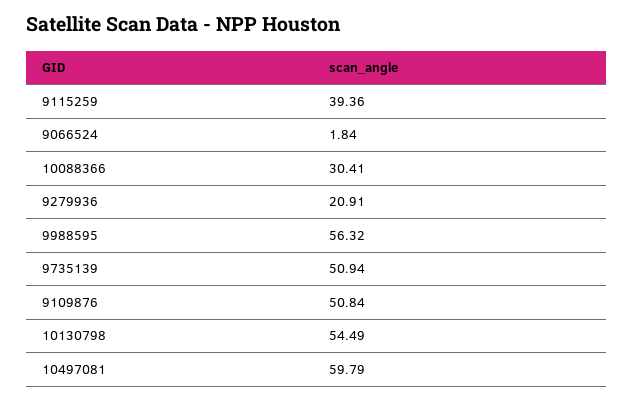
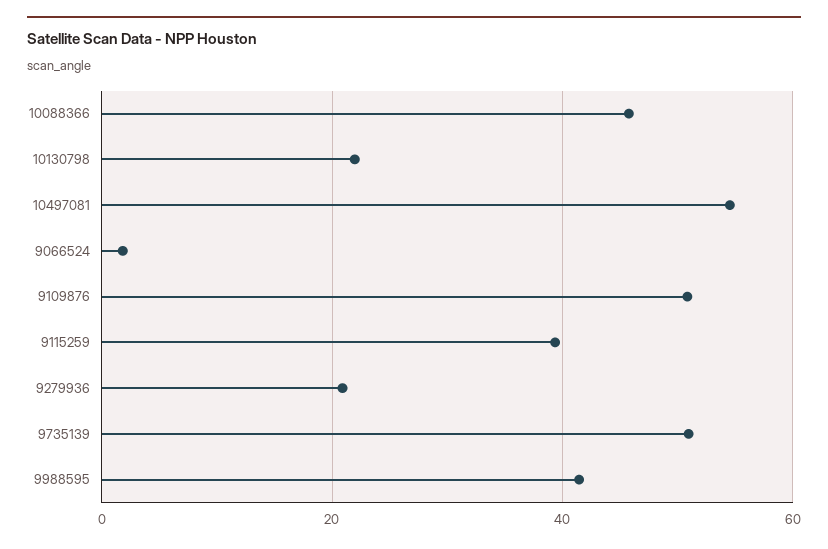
  {
    "9115259": 39.36,
    "9066524": 1.84,
-   "10088366": 30.41,
+   "10088366": 46,
    "9279936": 20.91,
-   "9988595": 56.32,
+   "9988595": 42,
    "9735139": 50.94,
    "9109876": 50.84,
-   "10130798": 54.49,
+   "10130798": 22,
-   "10497081": 59.79
+   "10497081": 54
  }

